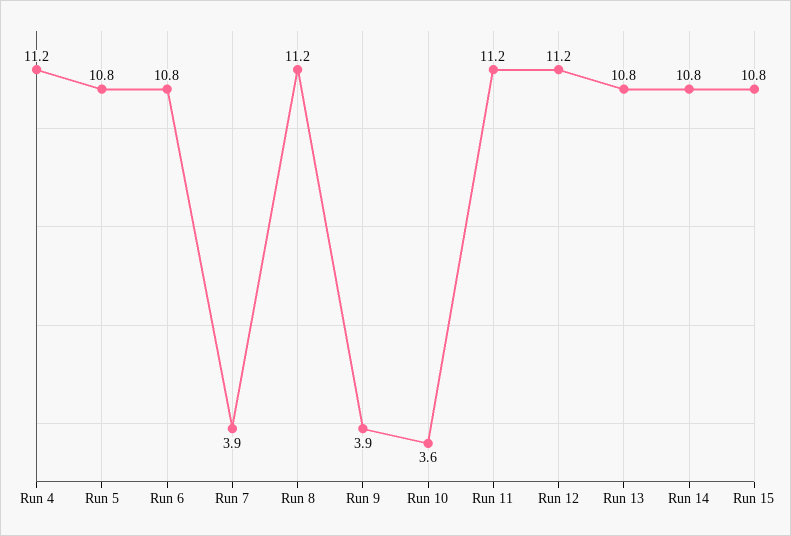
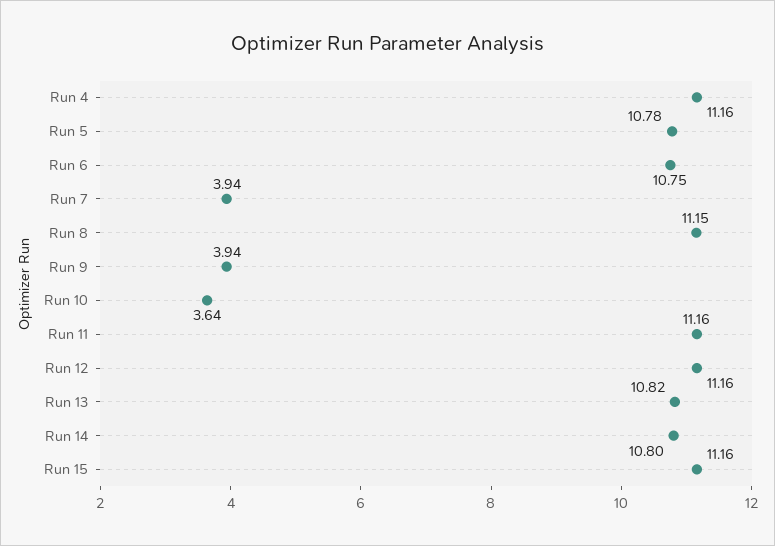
  {
    "Run 4": 11.16,
    "Run 5": 10.78,
    "Run 6": 10.75,
    "Run 7": 3.94,
    "Run 8": 11.15,
    "Run 9": 3.94,
    "Run 10": 3.64,
    "Run 11": 11.16,
    "Run 12": 11.16,
    "Run 13": 10.82,
    "Run 14": 10.8,
-   "Run 15": 10.8
+   "Run 15": 11.16
  }

